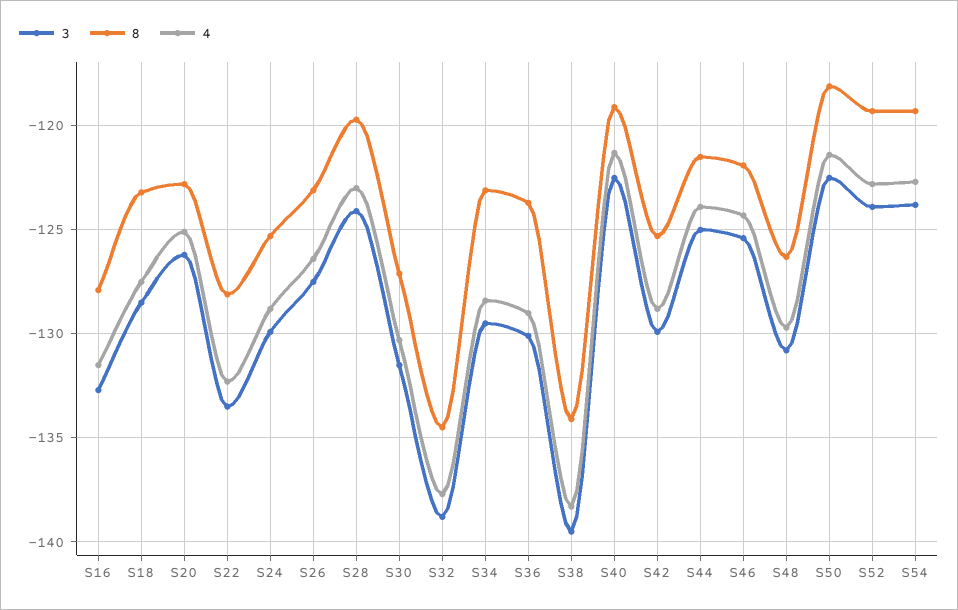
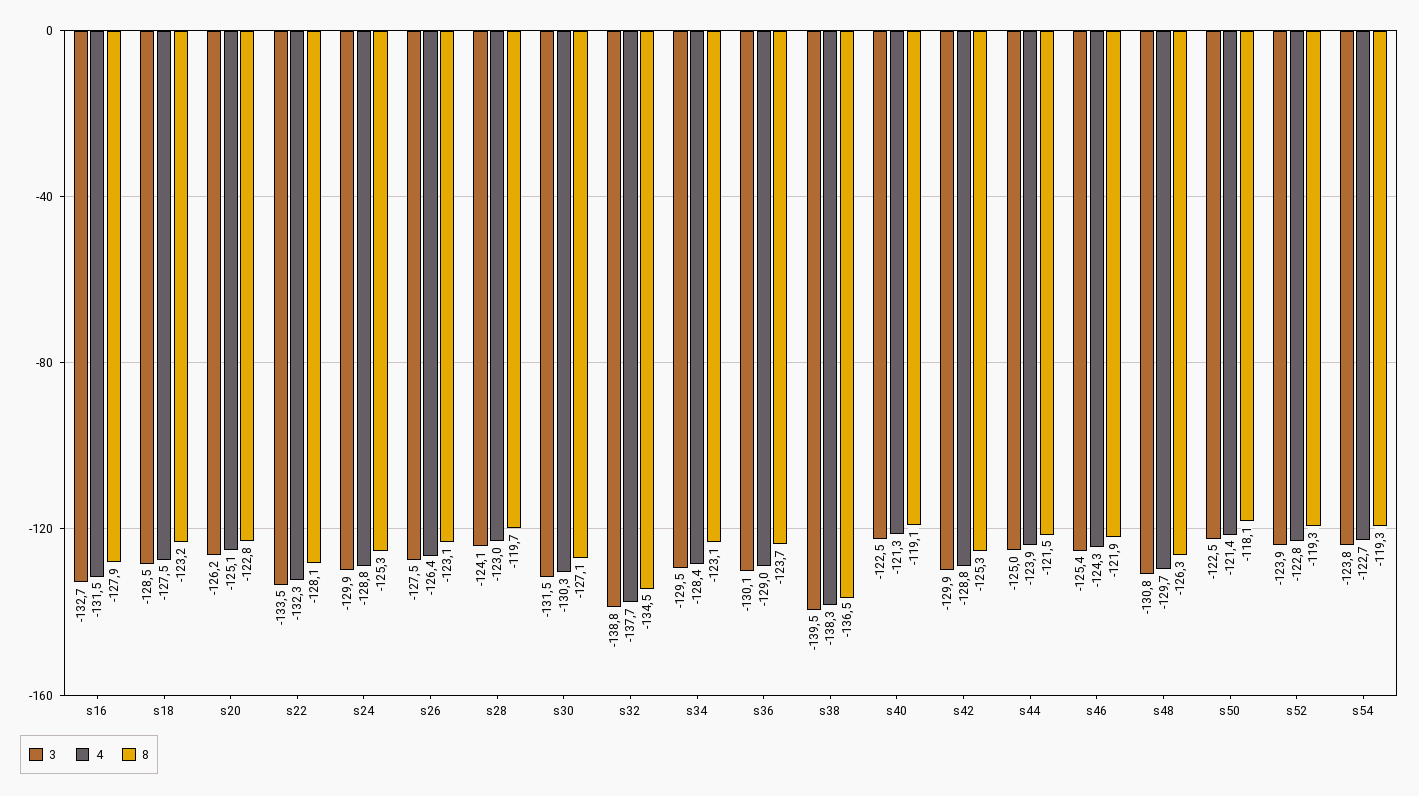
  {
    "3": {
      "S16": -132.7,
      "S18": -128.5,
      "S20": -126.2,
      "S22": -133.5,
      "S24": -129.9,
      "S26": -127.5,
      "S28": -124.1,
      "S30": -131.5,
      "S32": -138.8,
      "S34": -129.5,
      "S36": -130.1,
      "S38": -139.5,
      "S40": -122.5,
      "S42": -129.9,
      "S44": -125,
      "S46": -125.4,
      "S48": -130.8,
      "S50": -122.5,
      "S52": -123.9,
      "S54": -123.8
    },
    "8": {
      "S16": -127.9,
      "S18": -123.2,
      "S20": -122.8,
      "S22": -128.1,
      "S24": -125.3,
      "S26": -123.1,
      "S28": -119.7,
      "S30": -127.1,
      "S32": -134.5,
      "S34": -123.1,
      "S36": -123.7,
-     "S38": -134,
+     "S38": -136.5,
      "S40": -119.1,
      "S42": -125.3,
      "S44": -121.5,
      "S46": -121.9,
      "S48": -126.3,
      "S50": -118.1,
      "S52": -119.3,
      "S54": -119.3
    },
    "4": {
      "S16": -131.5,
      "S18": -127.5,
      "S20": -125.1,
      "S22": -132.3,
      "S24": -128.8,
      "S26": -126.4,
      "S28": -123,
      "S30": -130.3,
      "S32": -137.7,
      "S34": -128.4,
      "S36": -129,
      "S38": -138.3,
      "S40": -121.3,
      "S42": -128.8,
      "S44": -123.9,
      "S46": -124.3,
      "S48": -129.7,
      "S50": -121.4,
      "S52": -122.8,
      "S54": -122.7
    }
  }

